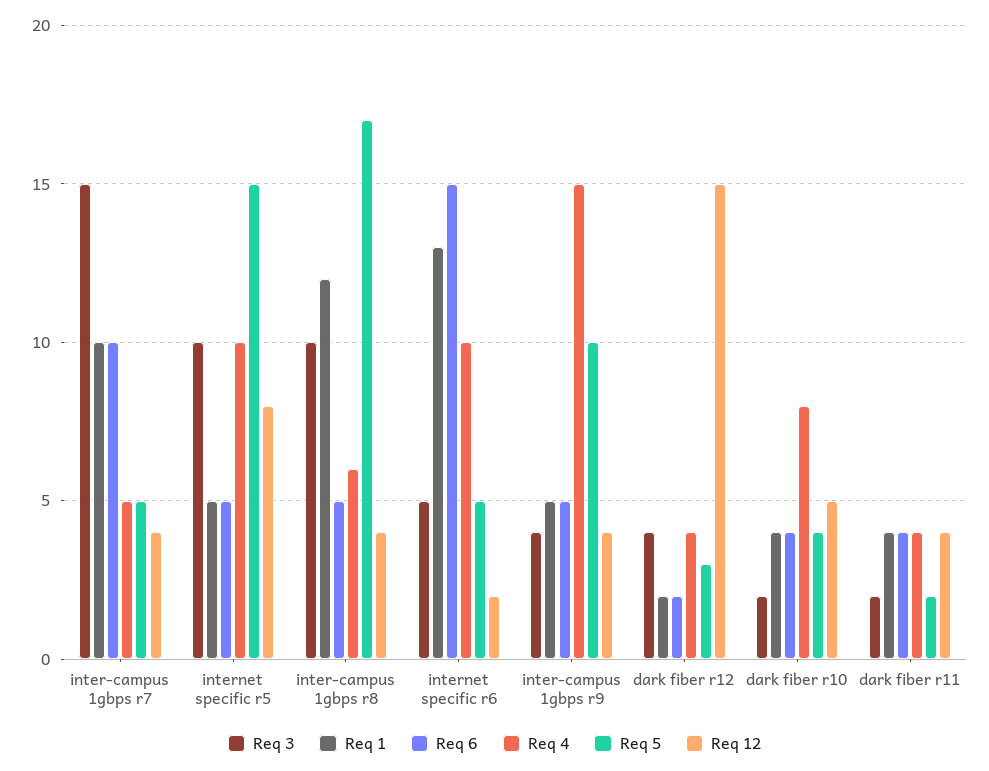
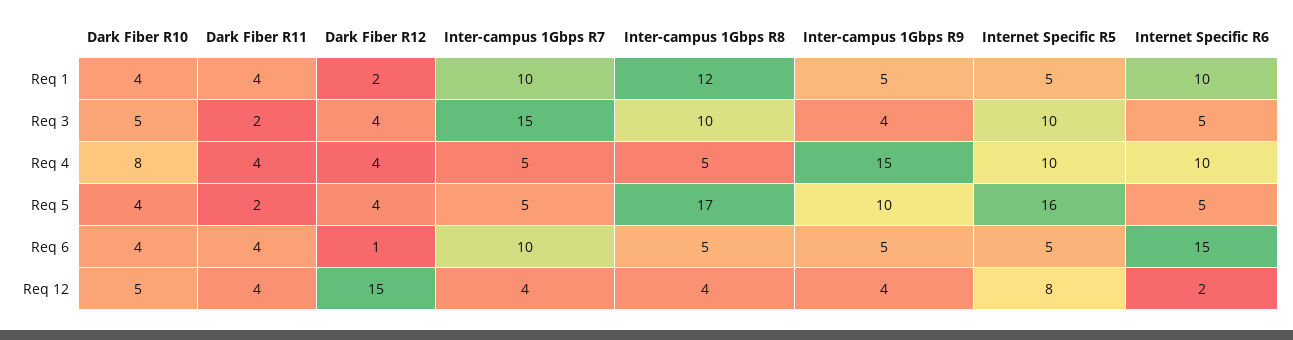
  {
    "Req 3": {
      "inter-campus 1gbps r7": 15,
      "internet specific r5": 10,
      "inter-campus 1gbps r8": 10,
      "internet specific r6": 5,
      "inter-campus 1gbps r9": 4,
      "dark fiber r12": 4,
-     "dark fiber r10": 2,
+     "dark fiber r10": 5,
      "dark fiber r11": 2
    },
    "Req 1": {
      "inter-campus 1gbps r7": 10,
      "internet specific r5": 5,
      "inter-campus 1gbps r8": 12,
-     "internet specific r6": 13,
+     "internet specific r6": 10,
      "inter-campus 1gbps r9": 5,
      "dark fiber r12": 2,
      "dark fiber r10": 4,
      "dark fiber r11": 4
    },
    "Req 6": {
      "inter-campus 1gbps r7": 10,
      "internet specific r5": 5,
      "inter-campus 1gbps r8": 5,
      "internet specific r6": 15,
      "inter-campus 1gbps r9": 5,
-     "dark fiber r12": 2,
+     "dark fiber r12": 1,
      "dark fiber r10": 4,
      "dark fiber r11": 4
    },
    "Req 4": {
      "inter-campus 1gbps r7": 5,
      "internet specific r5": 10,
-     "inter-campus 1gbps r8": 6,
+     "inter-campus 1gbps r8": 5,
      "internet specific r6": 10,
      "inter-campus 1gbps r9": 15,
      "dark fiber r12": 4,
      "dark fiber r10": 8,
      "dark fiber r11": 4
    },
    "Req 5": {
      "inter-campus 1gbps r7": 5,
-     "internet specific r5": 15,
+     "internet specific r5": 16,
      "inter-campus 1gbps r8": 17,
      "internet specific r6": 5,
      "inter-campus 1gbps r9": 10,
-     "dark fiber r12": 3,
+     "dark fiber r12": 4,
      "dark fiber r10": 4,
      "dark fiber r11": 2
    },
    "Req 12": {
      "inter-campus 1gbps r7": 4,
      "internet specific r5": 8,
      "inter-campus 1gbps r8": 4,
      "internet specific r6": 2,
      "inter-campus 1gbps r9": 4,
      "dark fiber r12": 15,
      "dark fiber r10": 5,
      "dark fiber r11": 4
    }
  }

